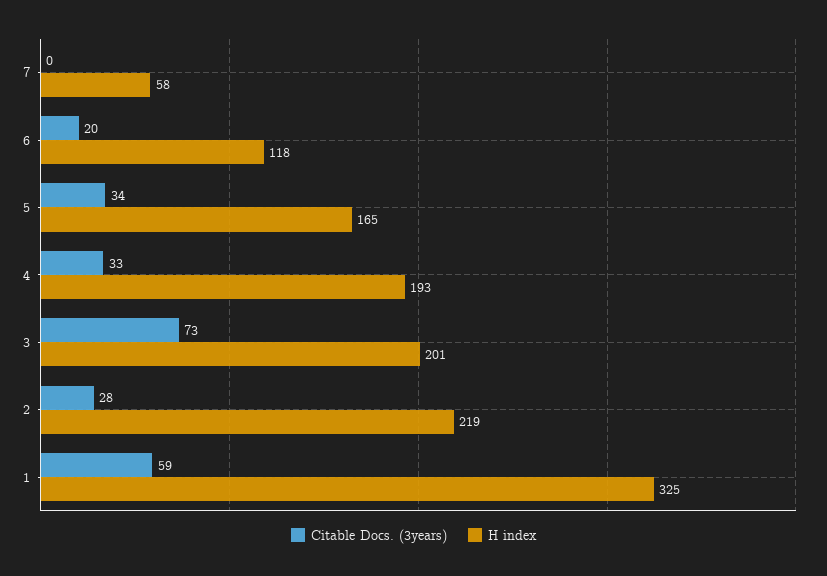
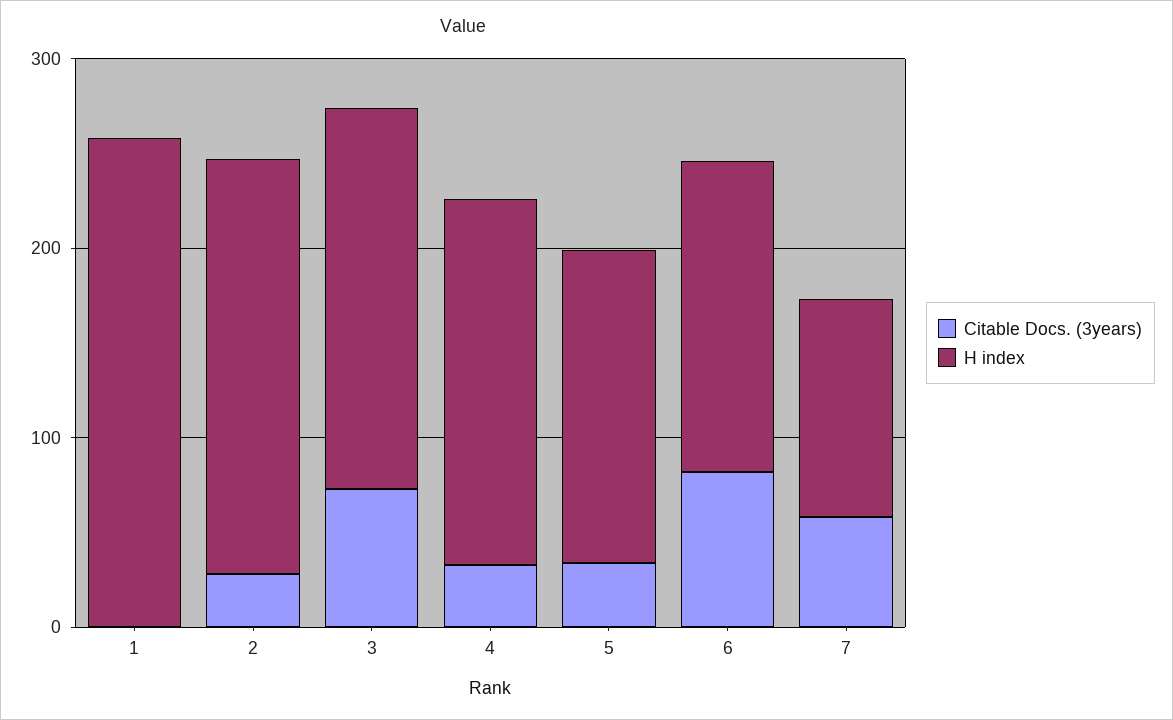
  {
    "Citable Docs. (3years)": {
-     "7": 0,
+     "7": 60,
-     "6": 20,
+     "6": 80,
      "5": 34,
      "4": 33,
      "3": 73,
      "2": 28,
-     "1": 59
+     "1": 0
    },
    "H index": {
-     "7": 58,
+     "7": 120,
-     "6": 118,
+     "6": 160,
      "5": 165,
      "4": 193,
      "3": 201,
      "2": 219,
-     "1": 325
+     "1": 260
    }
  }

